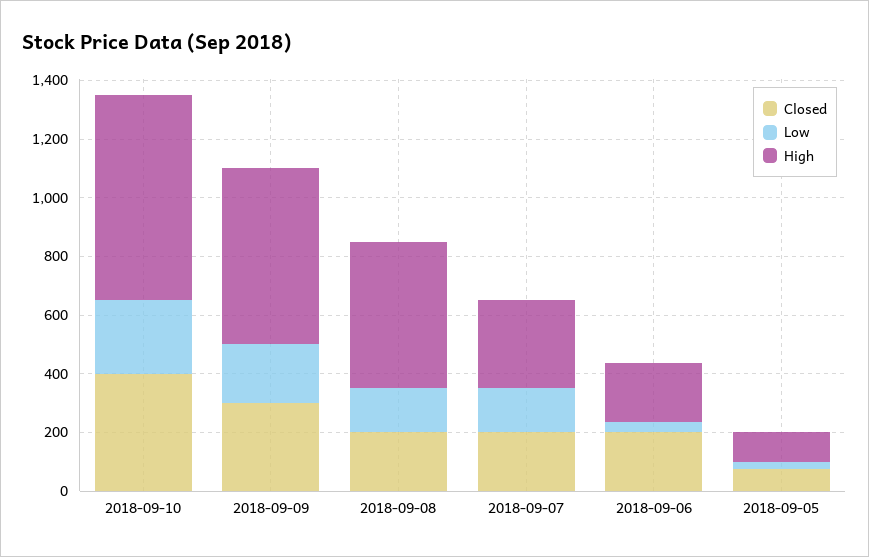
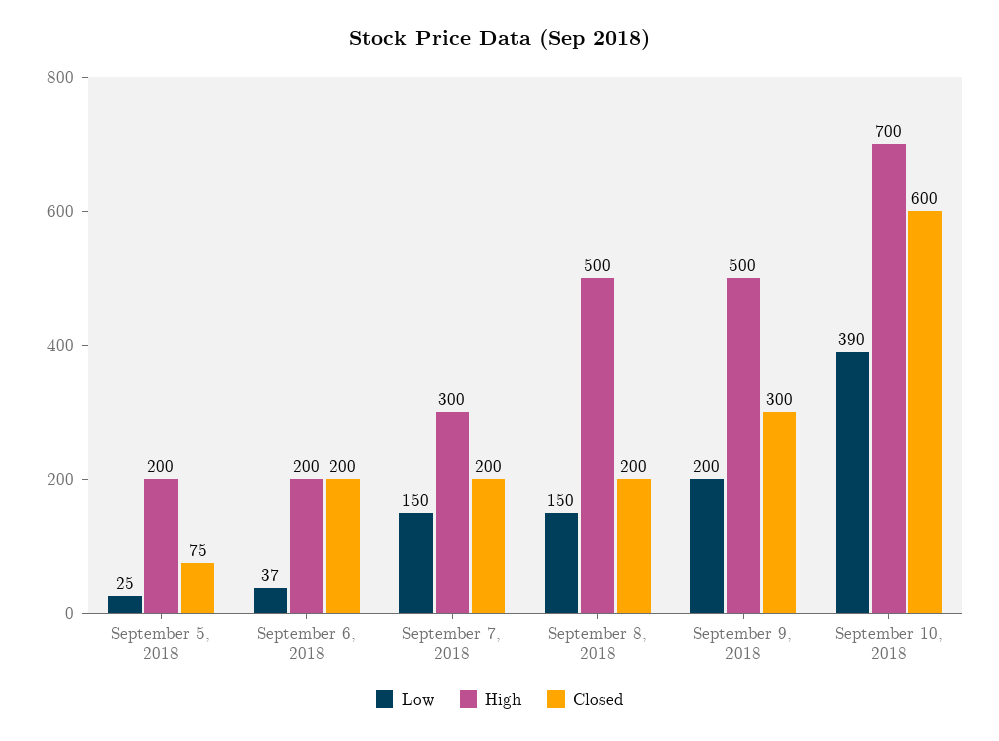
  {
    "Closed": {
-     "2018-09-10": 400,
+     "2018-09-10": 600,
      "2018-09-09": 300,
      "2018-09-08": 200,
      "2018-09-07": 200,
      "2018-09-06": 200,
      "2018-09-05": 75
    },
    "Low": {
-     "2018-09-10": 250,
+     "2018-09-10": 390,
      "2018-09-09": 200,
      "2018-09-08": 150,
      "2018-09-07": 150,
      "2018-09-06": 37,
      "2018-09-05": 25
    },
    "High": {
      "2018-09-10": 700,
-     "2018-09-09": 600,
+     "2018-09-09": 500,
      "2018-09-08": 500,
      "2018-09-07": 300,
      "2018-09-06": 200,
-     "2018-09-05": 100
+     "2018-09-05": 200
    }
  }

